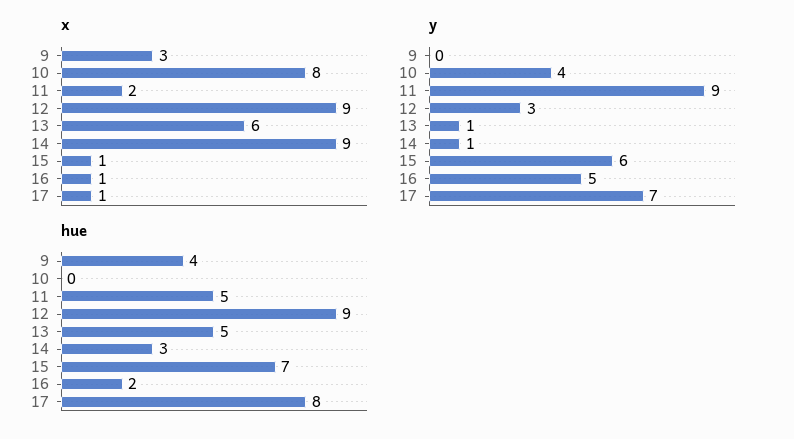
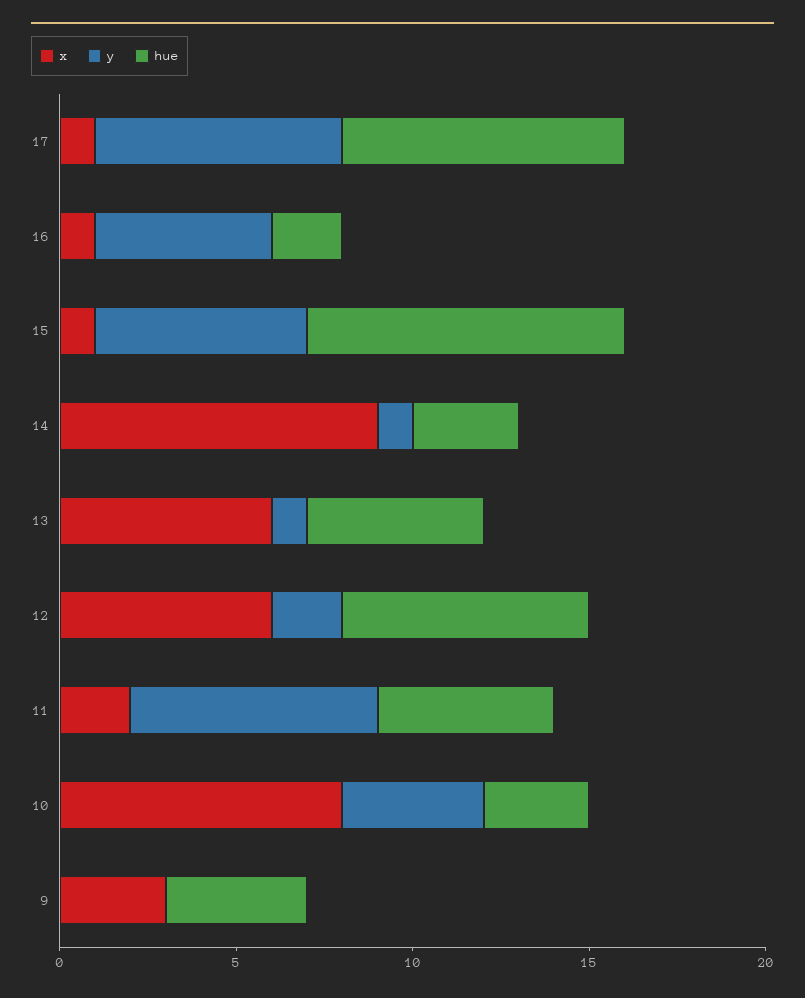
  {
    "x": {
      "9": 3,
      "10": 8,
      "11": 2,
-     "12": 9,
+     "12": 6,
      "13": 6,
      "14": 9,
      "15": 1,
      "16": 1,
      "17": 1
    },
    "y": {
      "9": 0,
      "10": 4,
-     "11": 9,
+     "11": 7,
-     "12": 3,
+     "12": 2,
      "13": 1,
      "14": 1,
      "15": 6,
      "16": 5,
      "17": 7
    },
    "hue": {
      "9": 4,
-     "10": 0,
+     "10": 3,
      "11": 5,
-     "12": 9,
+     "12": 7,
      "13": 5,
      "14": 3,
-     "15": 7,
+     "15": 9,
      "16": 2,
      "17": 8
    }
  }

